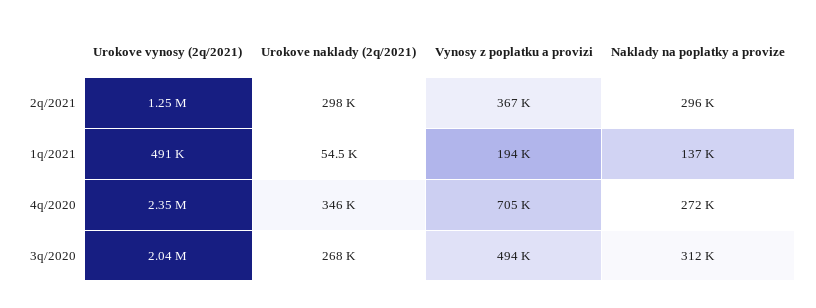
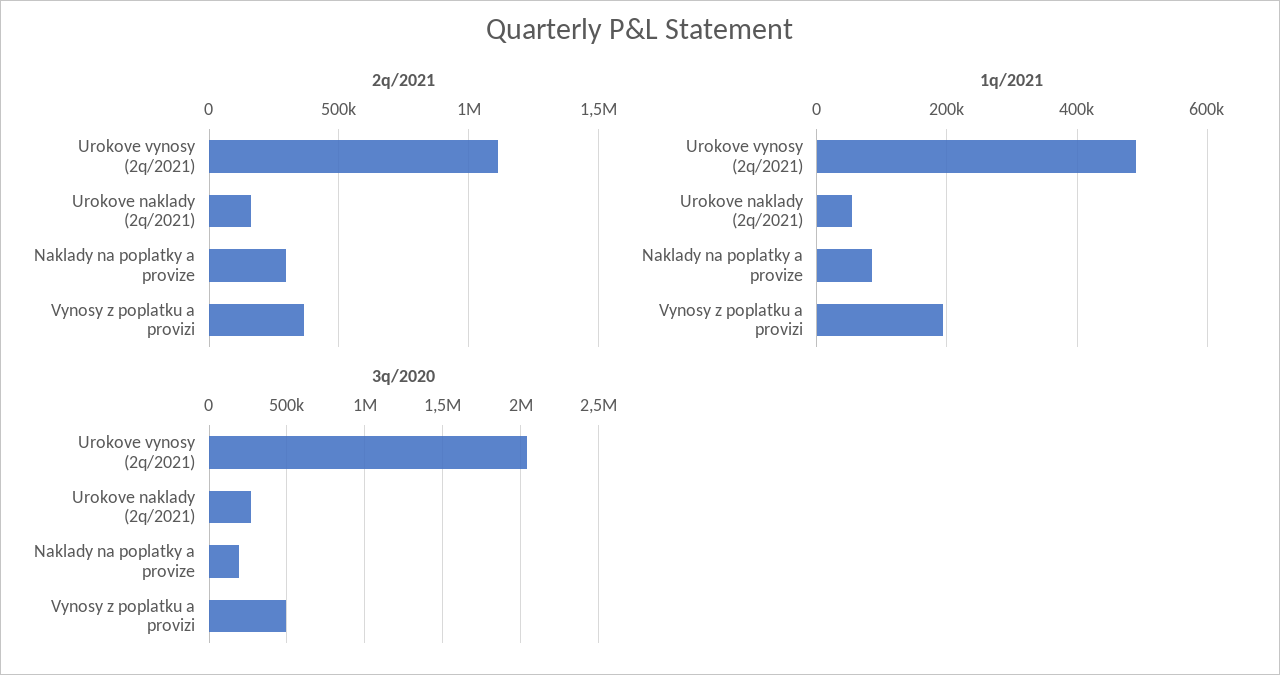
  {
    "2q/2021": {
-     "Urokove vynosy (2q/2021)": 1250000,
+     "Urokove vynosy (2q/2021)": 1100000,
-     "Urokove naklady (2q/2021)": 298000,
+     "Urokove naklady (2q/2021)": 150000,
      "Vynosy z poplatku a provizi": 367000,
      "Naklady na poplatky a provize": 296000
    },
    "1q/2021": {
      "Urokove vynosy (2q/2021)": 491000,
      "Urokove naklady (2q/2021)": 54500,
      "Vynosy z poplatku a provizi": 194000,
-     "Naklady na poplatky a provize": 137000
+     "Naklady na poplatky a provize": 80000
    },
-   "4q/2020": {
-     "Urokove vynosy (2q/2021)": 2350000,
-     "Urokove naklady (2q/2021)": 346000,
-     "Vynosy z poplatku a provizi": 705000,
-     "Naklady na poplatky a provize": 272000
-   },
    "3q/2020": {
      "Urokove vynosy (2q/2021)": 2040000,
      "Urokove naklady (2q/2021)": 268000,
      "Vynosy z poplatku a provizi": 494000,
-     "Naklady na poplatky a provize": 312000
+     "Naklady na poplatky a provize": 200000
    }
  }

